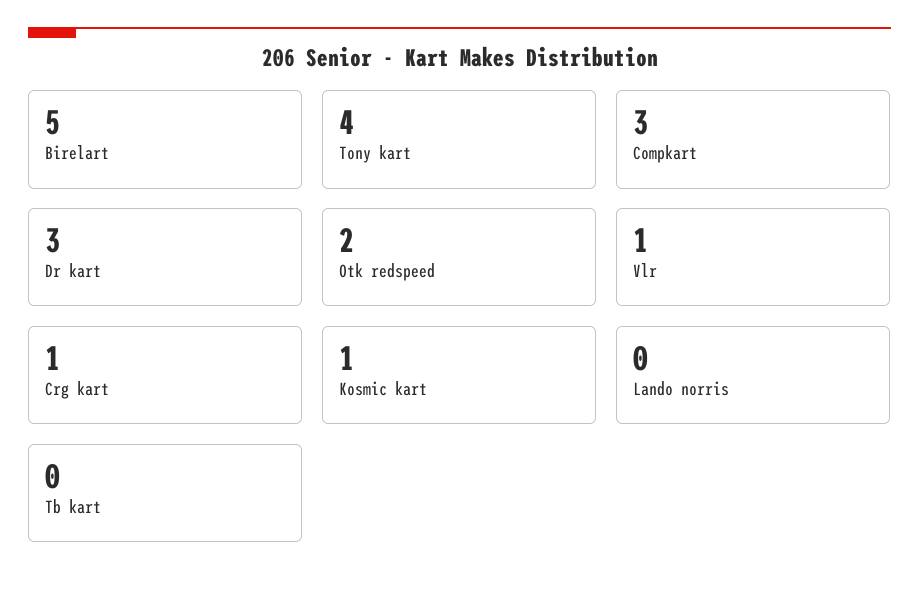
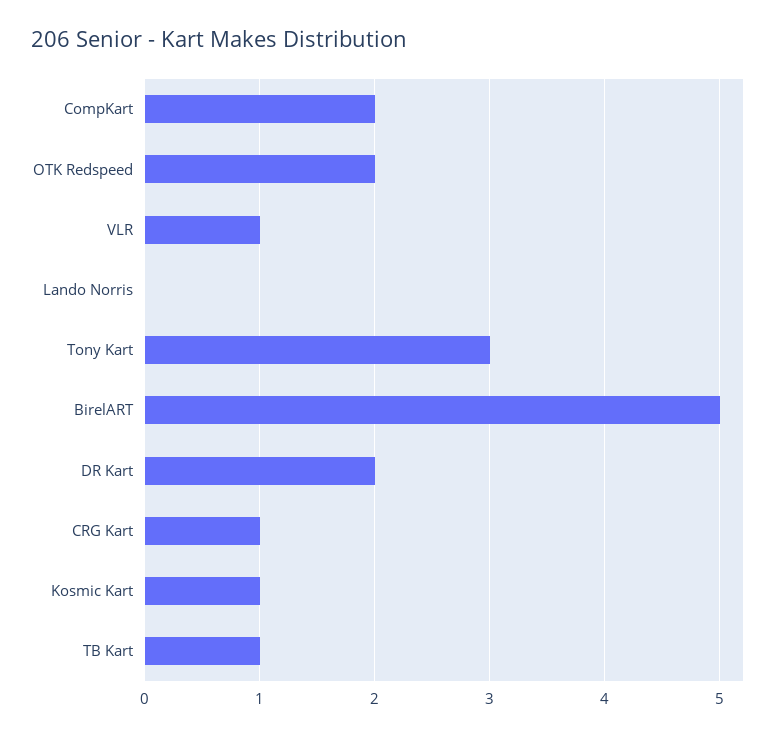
  {
    "Birelart": 5,
-   "Tony kart": 4,
+   "Tony kart": 3,
-   "Compkart": 3,
+   "Compkart": 2,
-   "Dr kart": 3,
+   "Dr kart": 2,
    "Otk redspeed": 2,
    "Vlr": 1,
    "Crg kart": 1,
    "Kosmic kart": 1,
    "Lando norris": 0,
-   "Tb kart": 0
+   "Tb kart": 1
  }

